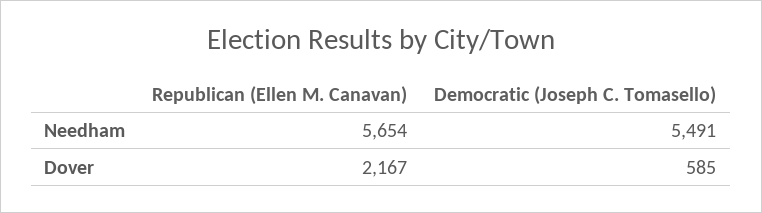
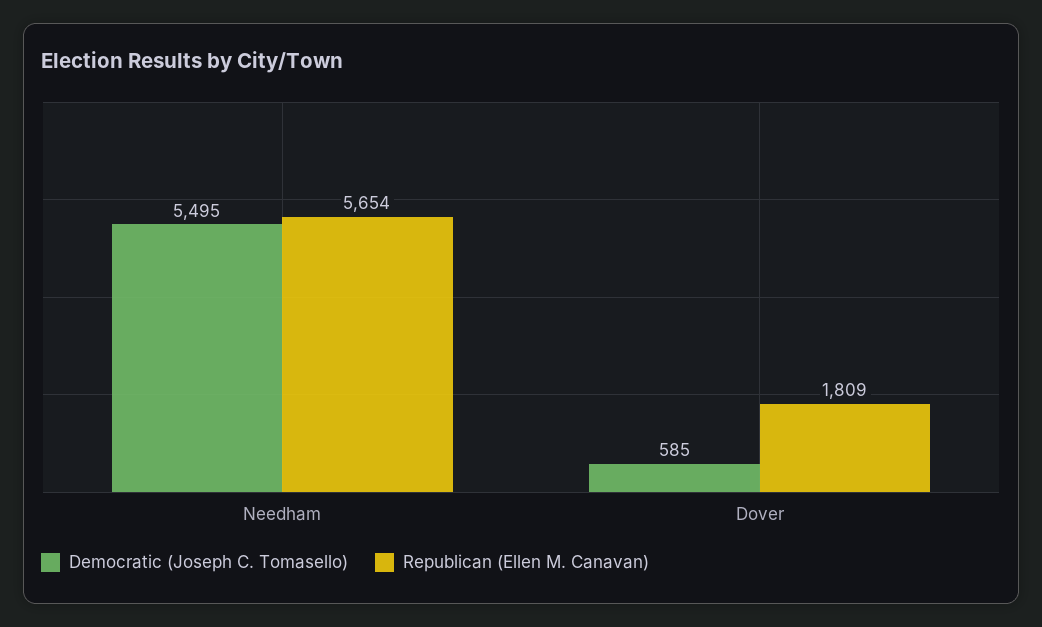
  {
    "Republican (Ellen M. Canavan)": {
      "Needham": 5654,
-     "Dover": 2167
+     "Dover": 1809
    },
    "Democratic (Joseph C. Tomasello)": {
-     "Needham": 5491,
+     "Needham": 5495,
      "Dover": 585
    }
  }

